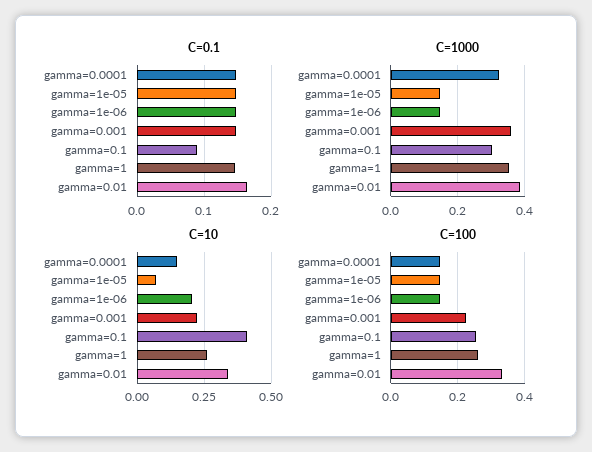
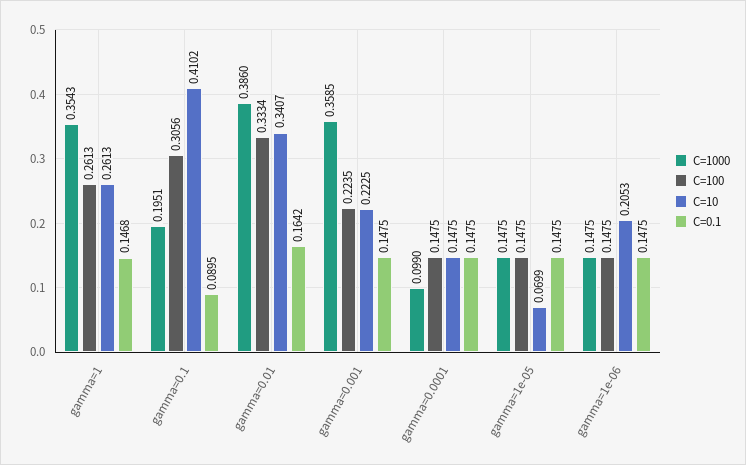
  {
    "C=0.1": {
      "gamma=0.0001": 0.1475,
      "gamma=1e-05": 0.1475,
      "gamma=1e-06": 0.1475,
      "gamma=0.001": 0.1475,
      "gamma=0.1": 0.0895,
      "gamma=1": 0.1468,
      "gamma=0.01": 0.1642
    },
    "C=1000": {
-     "gamma=0.0001": 0.32,
+     "gamma=0.0001": 0.099,
      "gamma=1e-05": 0.1475,
      "gamma=1e-06": 0.1475,
      "gamma=0.001": 0.3585,
-     "gamma=0.1": 0.3,
+     "gamma=0.1": 0.1951,
      "gamma=1": 0.3543,
      "gamma=0.01": 0.386
    },
    "C=10": {
      "gamma=0.0001": 0.1475,
      "gamma=1e-05": 0.0699,
      "gamma=1e-06": 0.2053,
      "gamma=0.001": 0.2225,
      "gamma=0.1": 0.4102,
      "gamma=1": 0.2613,
      "gamma=0.01": 0.3407
    },
    "C=100": {
      "gamma=0.0001": 0.1475,
      "gamma=1e-05": 0.1475,
      "gamma=1e-06": 0.1475,
      "gamma=0.001": 0.2235,
-     "gamma=0.1": 0.26,
+     "gamma=0.1": 0.3056,
      "gamma=1": 0.2613,
      "gamma=0.01": 0.3334
    }
  }

